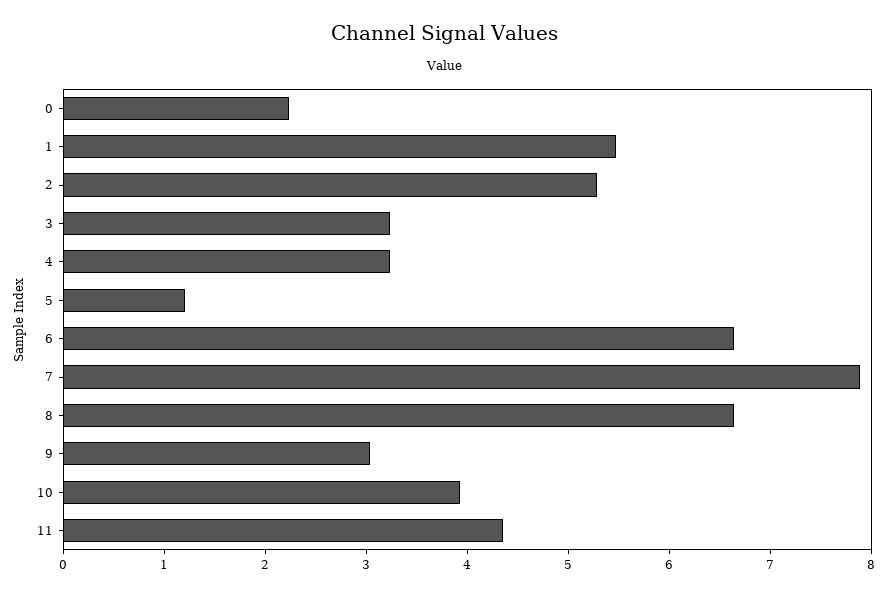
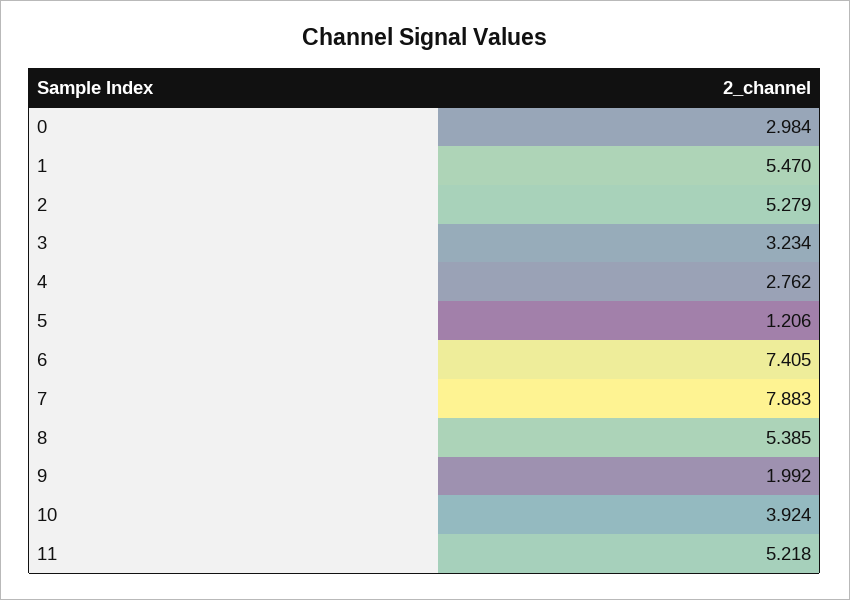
  {
-   "0": 2.2,
+   "0": 2.984,
    "1": 5.47,
    "2": 5.279,
    "3": 3.234,
-   "4": 3.2,
+   "4": 2.762,
    "5": 1.206,
-   "6": 6.6,
+   "6": 7.405,
    "7": 7.883,
-   "8": 6.6,
+   "8": 5.385,
-   "9": 3,
+   "9": 1.992,
    "10": 3.924,
-   "11": 4.4
+   "11": 5.218
  }

